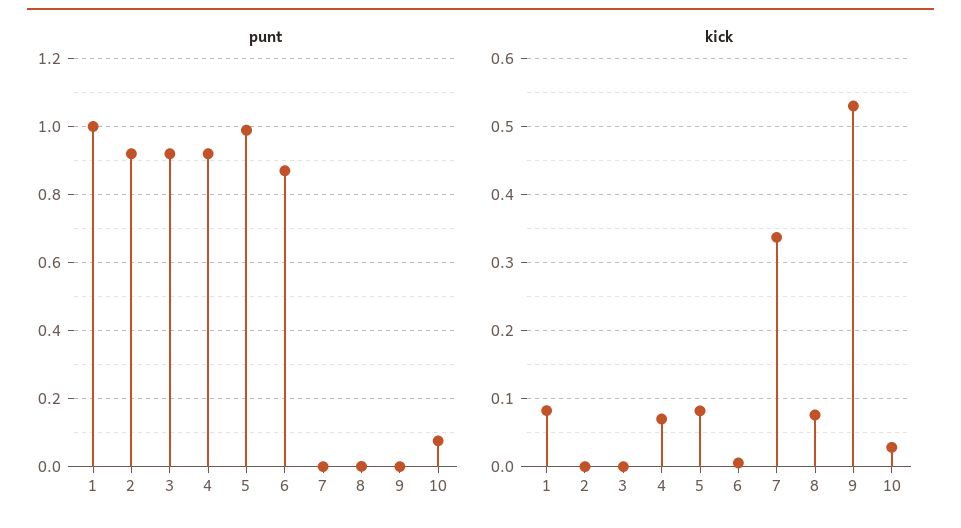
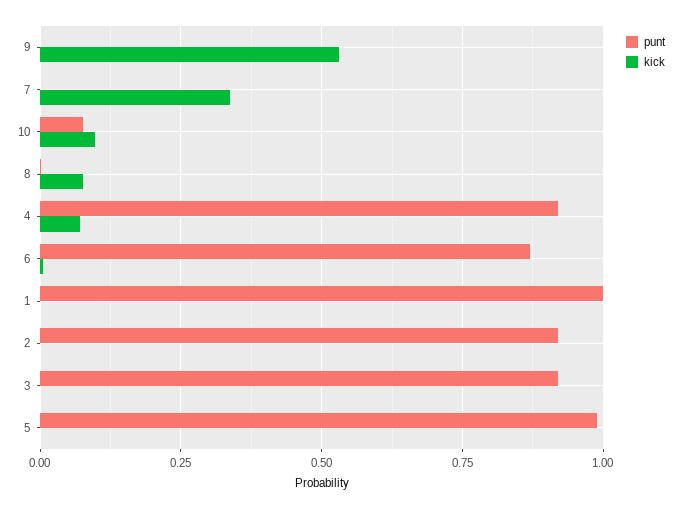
  {
    "punt": {
      "1": 1,
      "2": 0.92,
      "3": 0.92,
      "4": 0.92,
      "5": 0.98,
      "6": 0.88,
      "7": 0,
      "8": 0,
      "9": 0,
      "10": 0.08
    },
    "kick": {
-     "1": 0.08,
+     "1": 0,
      "2": 0,
      "3": 0,
      "4": 0.07,
-     "5": 0.08,
+     "5": 0,
      "6": 0.01,
      "7": 0.34,
      "8": 0.08,
      "9": 0.53,
-     "10": 0.03
+     "10": 0.1
    }
  }

